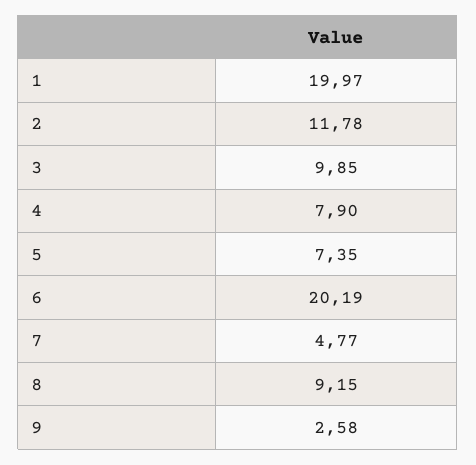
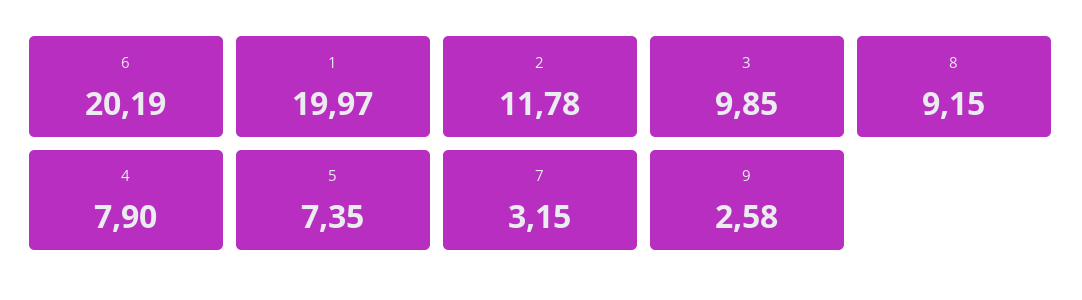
  {
    "1": 19.97,
    "2": 11.78,
    "3": 9.85,
    "4": 7.9,
    "5": 7.35,
    "6": 20.19,
-   "7": 4.77,
+   "7": 3.15,
    "8": 9.15,
    "9": 2.58
  }

